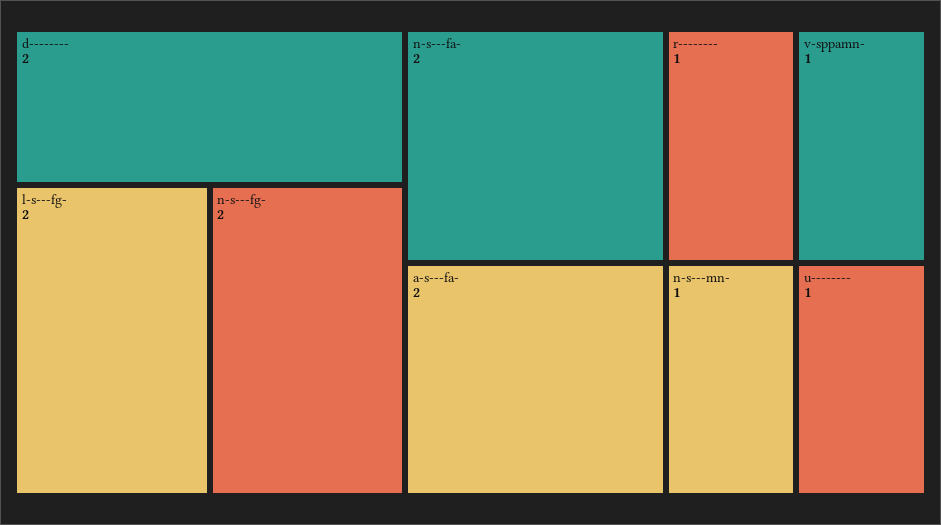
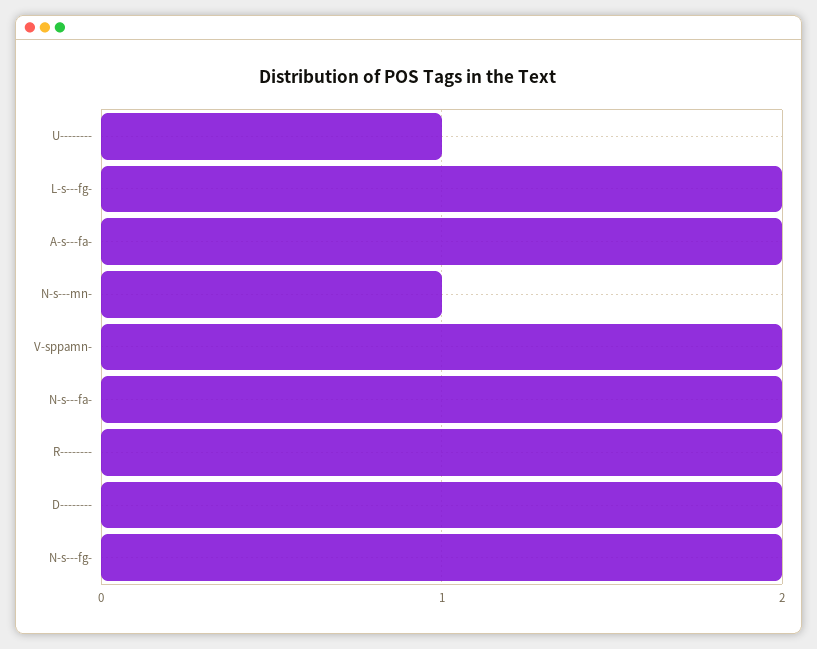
  {
    "d--------": 2,
    "l-s---fg-": 2,
    "n-s---fg-": 2,
    "n-s---fa-": 2,
    "a-s---fa-": 2,
-   "r--------": 1,
+   "r--------": 2,
-   "v-sppamn-": 1,
+   "v-sppamn-": 2,
    "n-s---mn-": 1,
    "u--------": 1
  }

